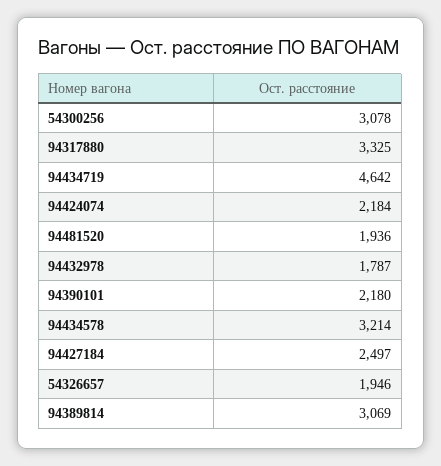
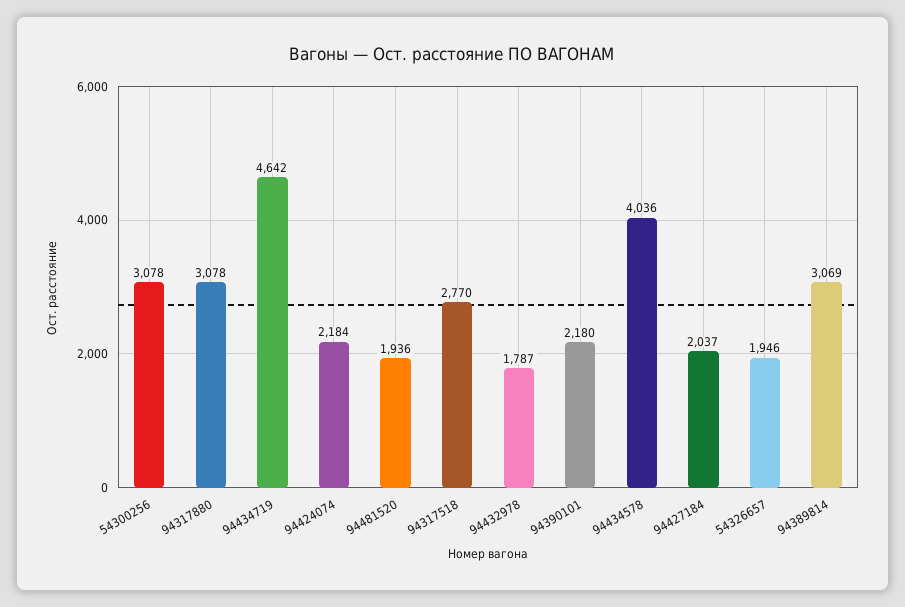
  {
    "54300256": 3078,
-   "94317880": 3325,
+   "94317880": 3078,
    "94434719": 4642,
    "94424074": 2184,
    "94481520": 1936,
    "94432978": 1787,
    "94390101": 2180,
-   "94434578": 3214,
+   "94434578": 4036,
-   "94427184": 2497,
+   "94427184": 2037,
    "54326657": 1946,
-   "94389814": 3069
+   "94389814": 3069,
+   "94317518": 2770
  }

